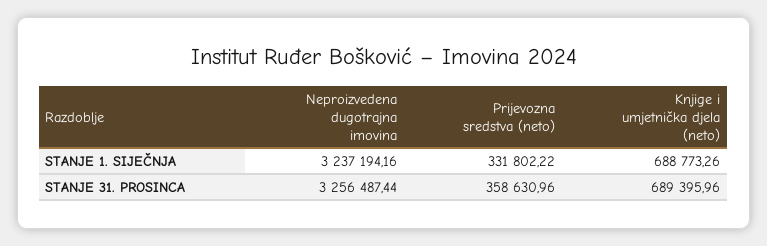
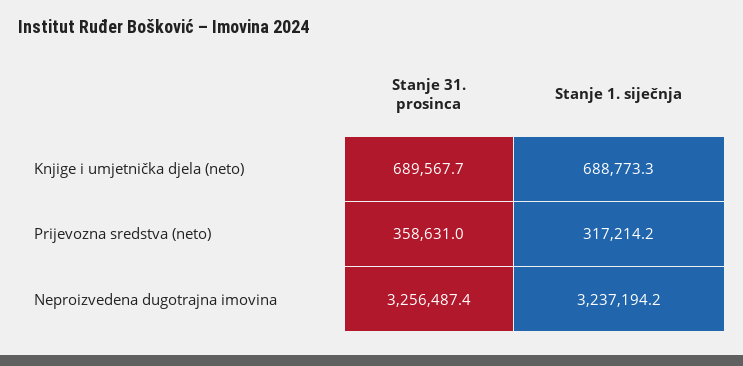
  {
    "Neproizvedena dugotrajna imovina": {
      "STANJE 1. SIJEČNJA": 3237194.16,
      "STANJE 31. PROSINCA": 3256487.44
    },
    "Prijevozna sredstva (neto)": {
-     "STANJE 1. SIJEČNJA": 331802.22,
+     "STANJE 1. SIJEČNJA": 317214.2,
      "STANJE 31. PROSINCA": 358630.96
    },
    "Knjige i umjetnička djela (neto)": {
      "STANJE 1. SIJEČNJA": 688773.26,
-     "STANJE 31. PROSINCA": 689395.96
+     "STANJE 31. PROSINCA": 689567.7
    }
  }

